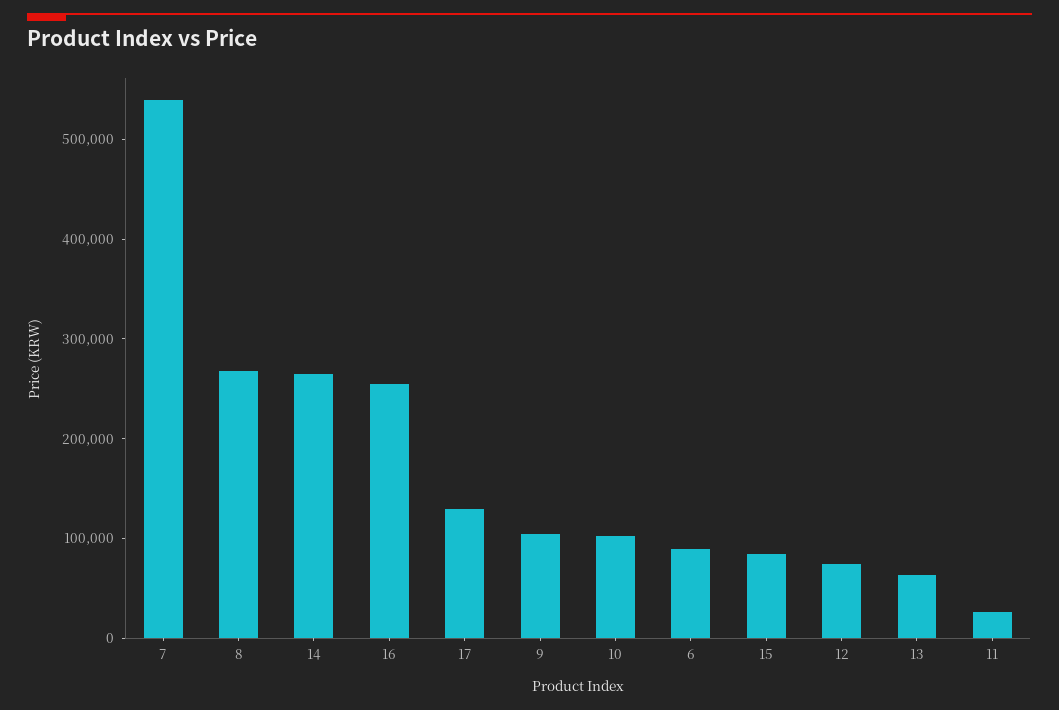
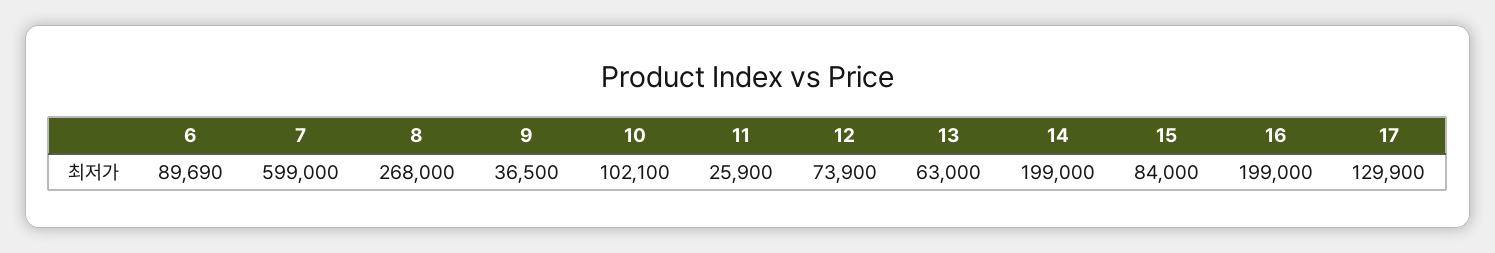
  {
-   "7": 540000,
+   "7": 599000,
    "8": 268000,
-   "14": 260000,
+   "14": 199000,
-   "16": 260000,
+   "16": 199000,
    "17": 129900,
-   "9": 100000,
+   "9": 36500,
    "10": 102100,
    "6": 89690,
    "15": 84000,
    "12": 73900,
    "13": 63000,
    "11": 25900
  }

